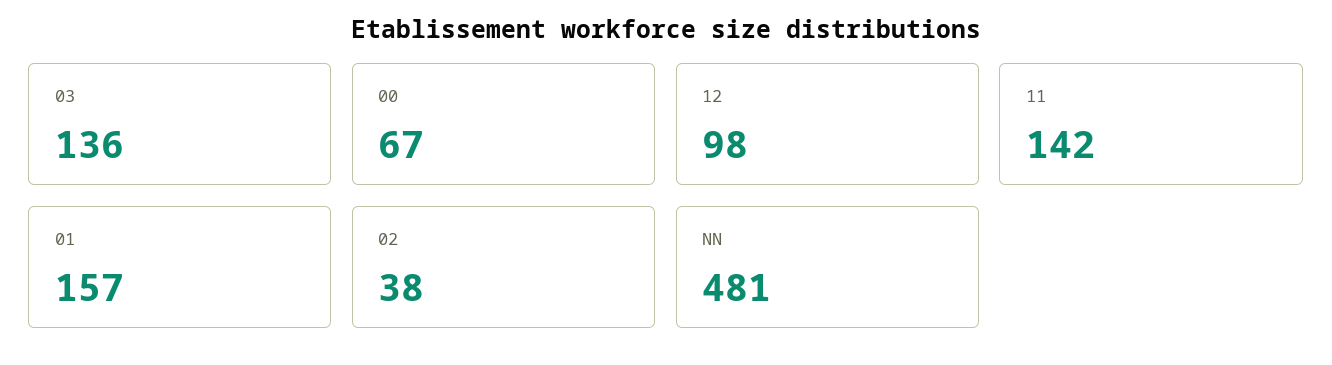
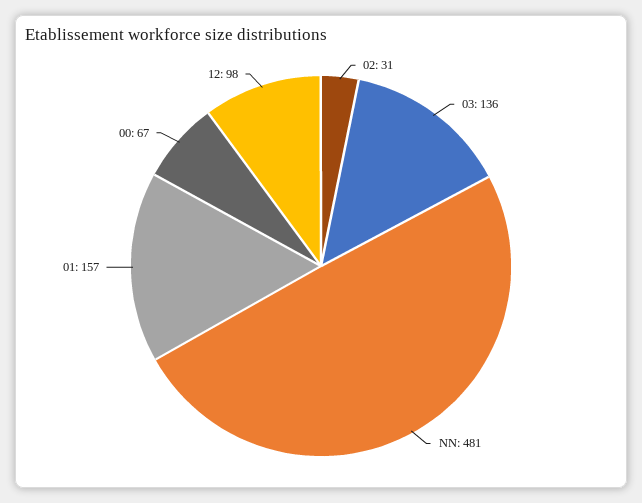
  {
    "03": 136,
    "00": 67,
    "12": 98,
-   "11": 142,
    "01": 157,
-   "02": 38,
+   "02": 31,
    "NN": 481
  }

